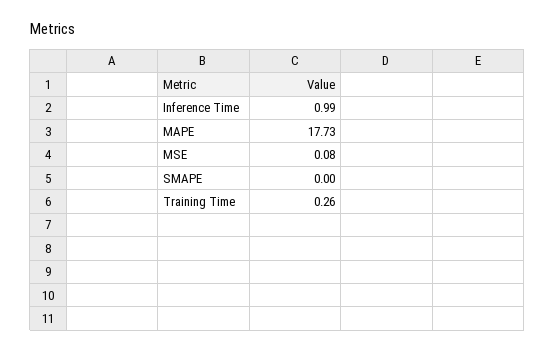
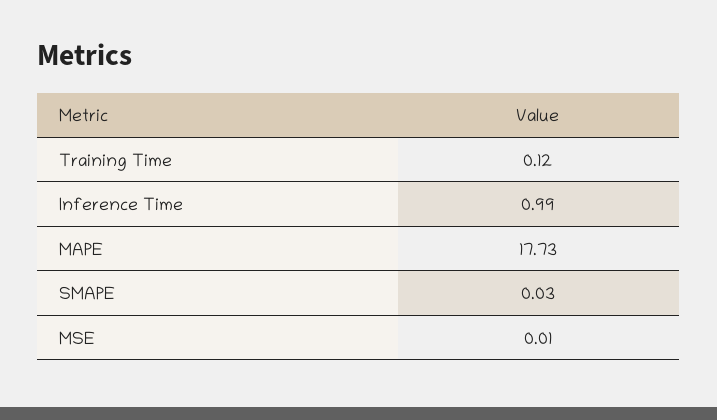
  {
    "Inference Time": 0.99,
    "MAPE": 17.73,
-   "MSE": 0.08,
+   "MSE": 0.01,
-   "SMAPE": 0,
+   "SMAPE": 0.03,
-   "Training Time": 0.26
+   "Training Time": 0.12
  }

